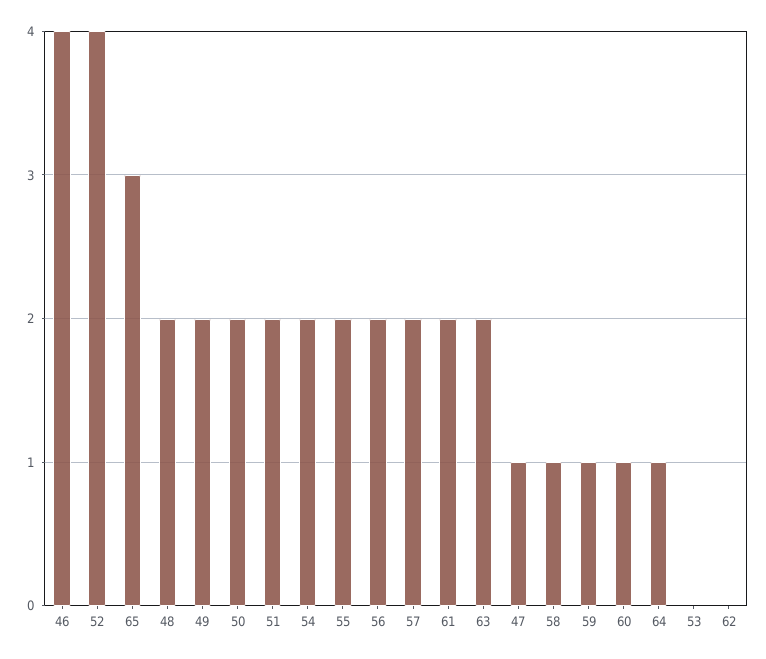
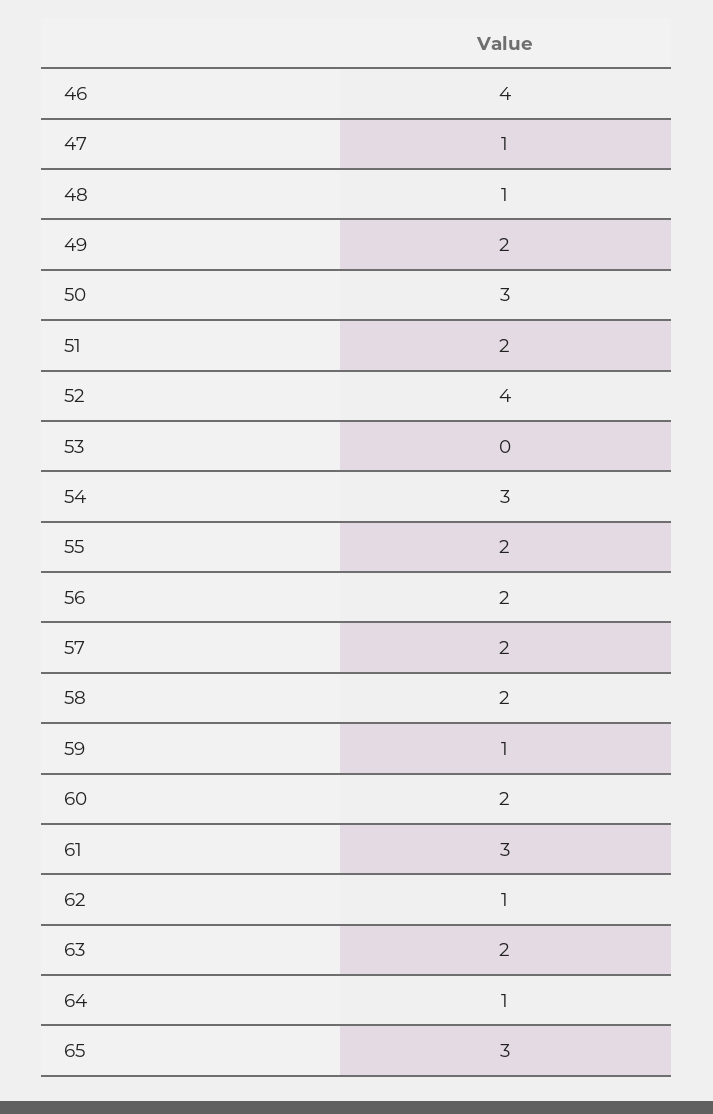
  {
    "46": 4,
    "52": 4,
    "65": 3,
-   "48": 2,
+   "48": 1,
    "49": 2,
-   "50": 2,
+   "50": 3,
    "51": 2,
-   "54": 2,
+   "54": 3,
    "55": 2,
    "56": 2,
    "57": 2,
-   "61": 2,
+   "61": 3,
    "63": 2,
    "47": 1,
-   "58": 1,
+   "58": 2,
    "59": 1,
-   "60": 1,
+   "60": 2,
    "64": 1,
    "53": 0,
-   "62": 0
+   "62": 1
  }

